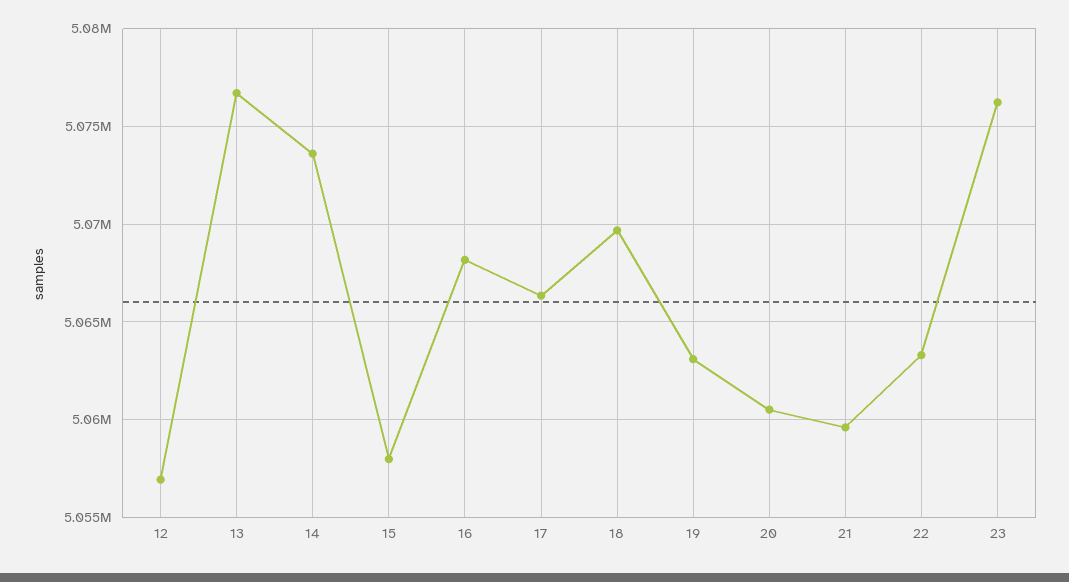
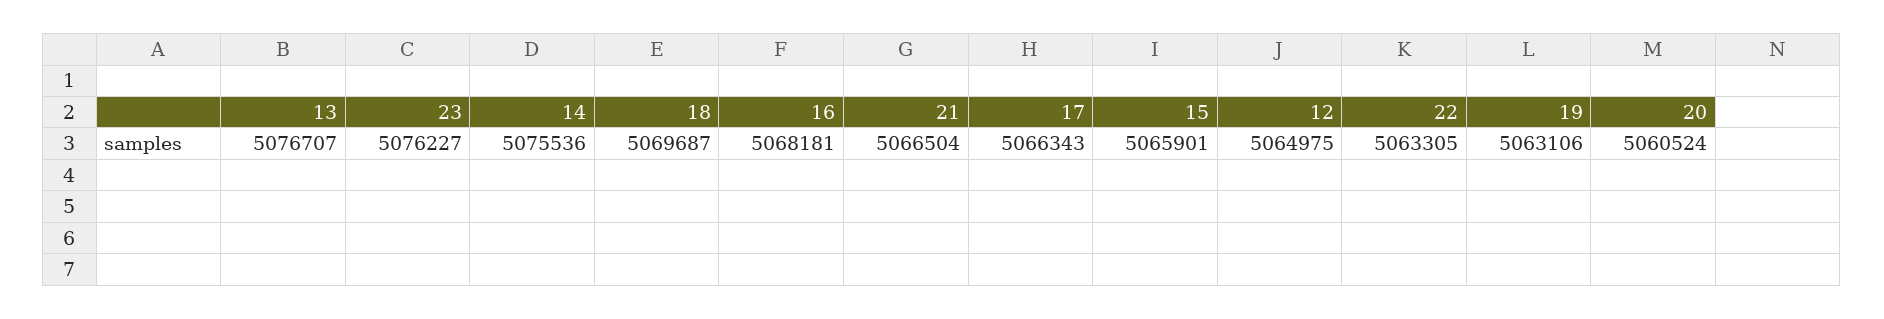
  {
-   "12": 5057000,
+   "12": 5064975,
    "13": 5076707,
-   "14": 5073500,
+   "14": 5075536,
-   "15": 5058000,
+   "15": 5065901,
    "16": 5068181,
    "17": 5066343,
    "18": 5069687,
    "19": 5063106,
    "20": 5060524,
-   "21": 5059500,
+   "21": 5066504,
    "22": 5063305,
    "23": 5076227
  }

